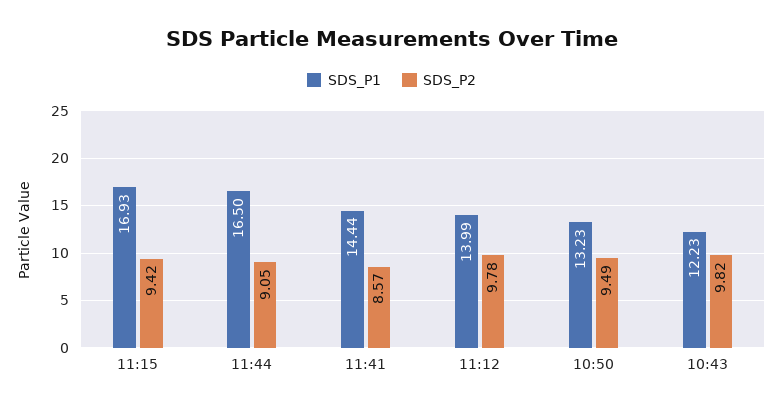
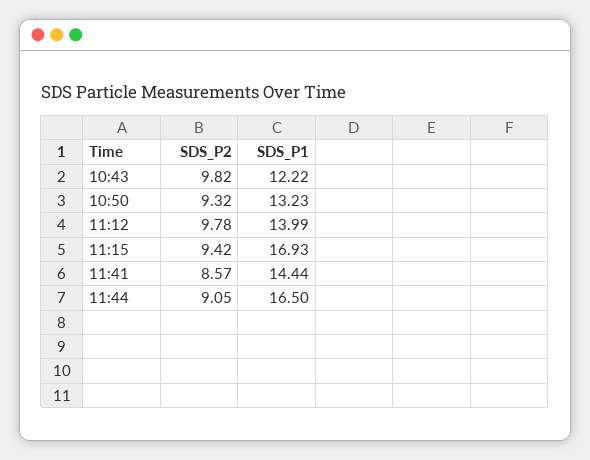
  {
    "SDS_P1": {
      "11:15": 16.93,
      "11:44": 16.5,
      "11:41": 14.44,
      "11:12": 13.99,
      "10:50": 13.23,
-     "10:43": 12.23
+     "10:43": 12.22
    },
    "SDS_P2": {
      "11:15": 9.42,
      "11:44": 9.05,
      "11:41": 8.57,
      "11:12": 9.78,
-     "10:50": 9.49,
+     "10:50": 9.32,
      "10:43": 9.82
    }
  }

